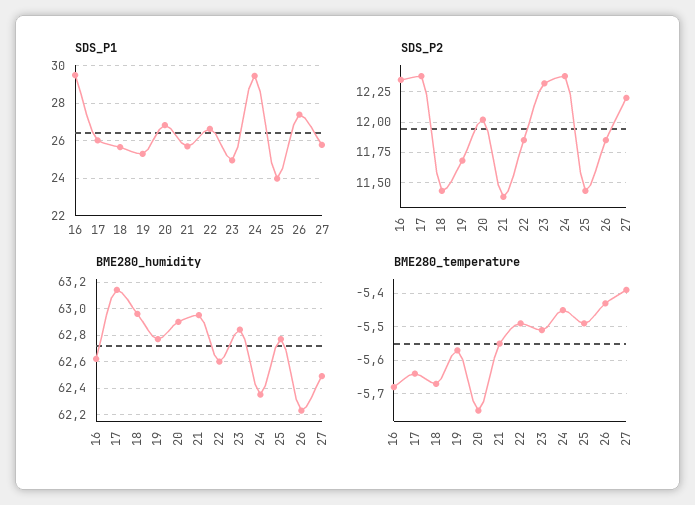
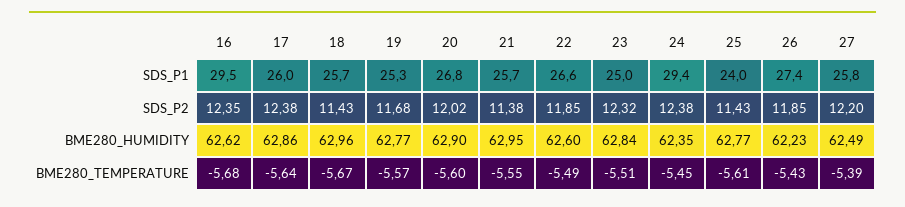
  {
    "SDS_P1": {
      "16": 29.5,
      "17": 26,
      "18": 25.7,
      "19": 25.3,
      "20": 26.8,
      "21": 25.7,
      "22": 26.6,
      "23": 25,
      "24": 29.4,
      "25": 24,
      "26": 27.4,
      "27": 25.8
    },
    "SDS_P2": {
      "16": 12.35,
      "17": 12.38,
      "18": 11.43,
      "19": 11.68,
      "20": 12.02,
      "21": 11.38,
      "22": 11.85,
      "23": 12.32,
      "24": 12.38,
      "25": 11.43,
      "26": 11.85,
      "27": 12.2
    },
    "BME280_humidity": {
      "16": 62.62,
-     "17": 63.15,
+     "17": 62.86,
      "18": 62.96,
      "19": 62.77,
      "20": 62.9,
      "21": 62.95,
      "22": 62.6,
      "23": 62.84,
      "24": 62.35,
      "25": 62.77,
      "26": 62.23,
      "27": 62.49
    },
    "BME280_temperature": {
      "16": -5.68,
      "17": -5.64,
      "18": -5.67,
      "19": -5.57,
-     "20": -5.75,
+     "20": -5.6,
      "21": -5.55,
      "22": -5.49,
      "23": -5.51,
      "24": -5.45,
-     "25": -5.5,
+     "25": -5.61,
      "26": -5.43,
      "27": -5.39
    }
  }

